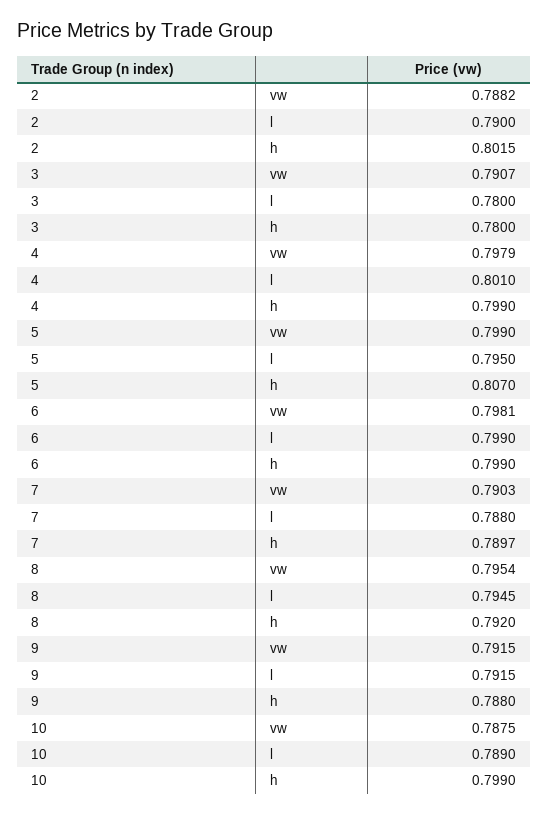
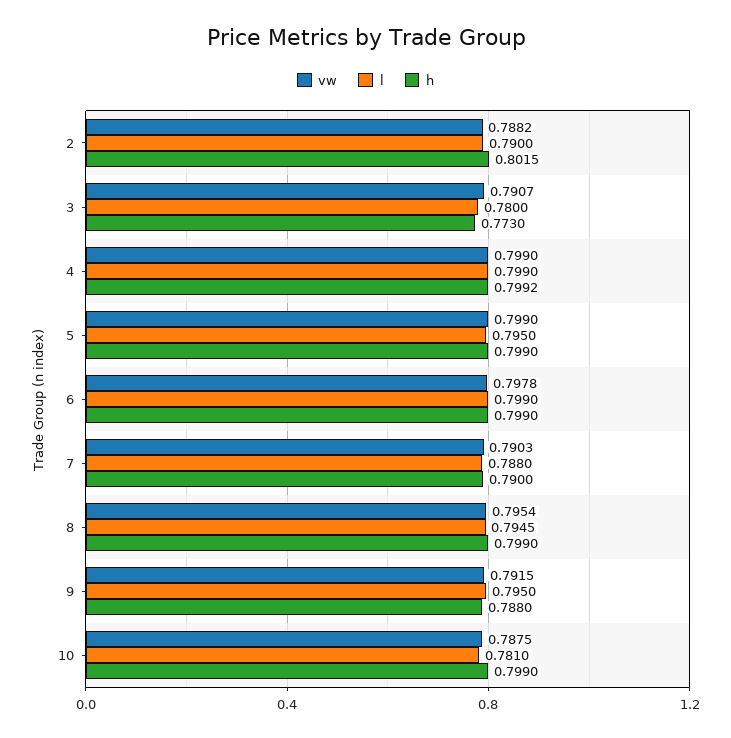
  {
    "vw": {
      "2": 0.7882,
      "3": 0.7907,
-     "4": 0.7979,
+     "4": 0.799,
      "5": 0.799,
-     "6": 0.7981,
+     "6": 0.7978,
      "7": 0.7903,
      "8": 0.7954,
      "9": 0.7915,
      "10": 0.7875
    },
    "l": {
      "2": 0.79,
      "3": 0.78,
-     "4": 0.801,
+     "4": 0.799,
      "5": 0.795,
      "6": 0.799,
      "7": 0.788,
      "8": 0.7945,
-     "9": 0.7915,
+     "9": 0.795,
-     "10": 0.789
+     "10": 0.781
    },
    "h": {
      "2": 0.8015,
-     "3": 0.78,
+     "3": 0.773,
-     "4": 0.799,
+     "4": 0.7992,
-     "5": 0.807,
+     "5": 0.799,
      "6": 0.799,
-     "7": 0.7897,
+     "7": 0.79,
-     "8": 0.792,
+     "8": 0.799,
      "9": 0.788,
      "10": 0.799
    }
  }

